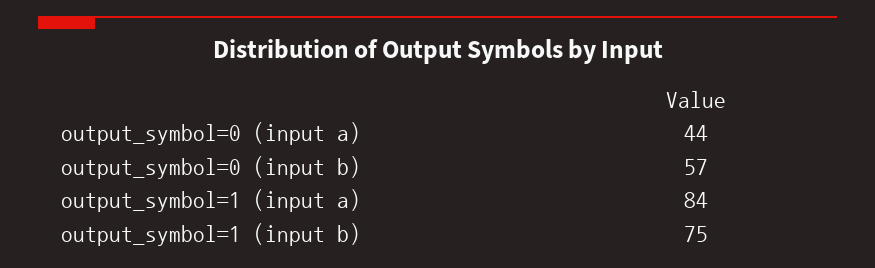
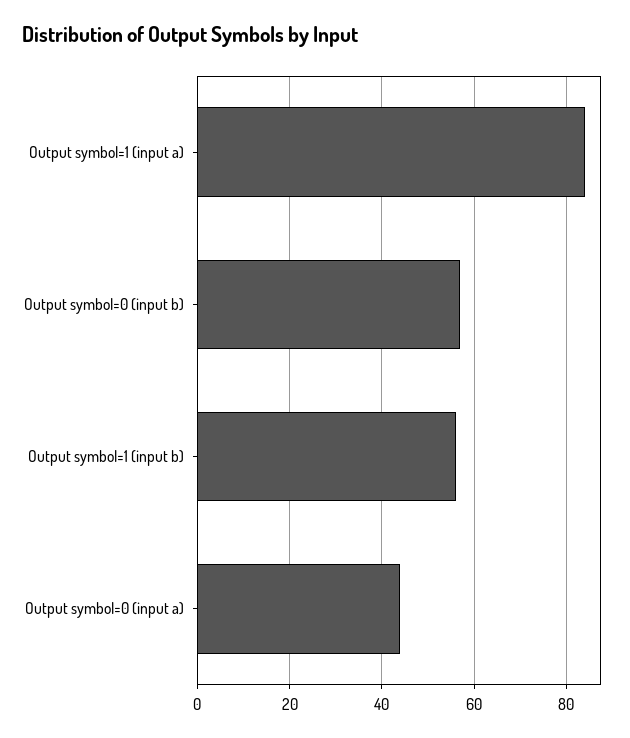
  {
    "output_symbol=0 (input a)": 44,
    "output_symbol=0 (input b)": 57,
    "output_symbol=1 (input a)": 84,
-   "output_symbol=1 (input b)": 75
+   "output_symbol=1 (input b)": 55
  }

